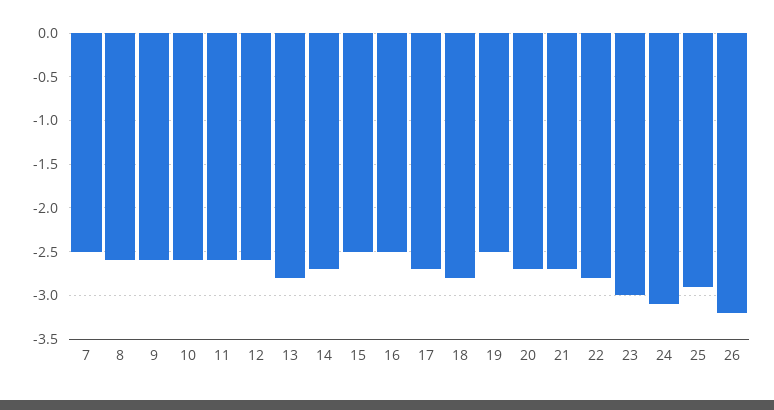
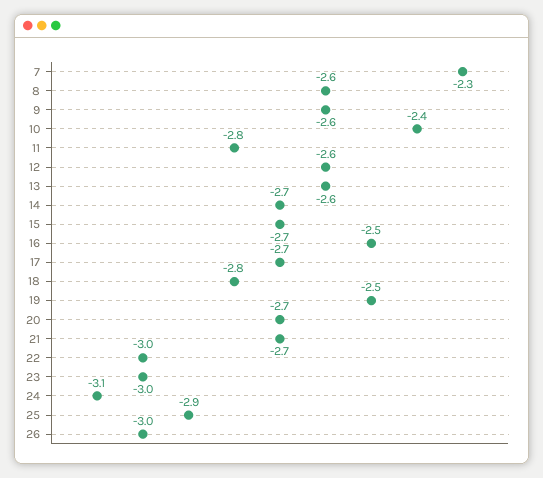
  {
-   "7": -2.5,
+   "7": -2.3,
    "8": -2.6,
    "9": -2.6,
-   "10": -2.6,
+   "10": -2.4,
-   "11": -2.6,
+   "11": -2.8,
    "12": -2.6,
-   "13": -2.8,
+   "13": -2.6,
    "14": -2.7,
-   "15": -2.5,
+   "15": -2.7,
    "16": -2.5,
    "17": -2.7,
    "18": -2.8,
    "19": -2.5,
    "20": -2.7,
    "21": -2.7,
-   "22": -2.8,
+   "22": -3,
    "23": -3,
    "24": -3.1,
    "25": -2.9,
-   "26": -3.2
+   "26": -3
  }

